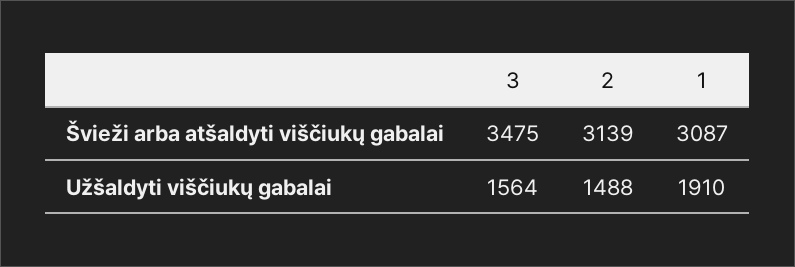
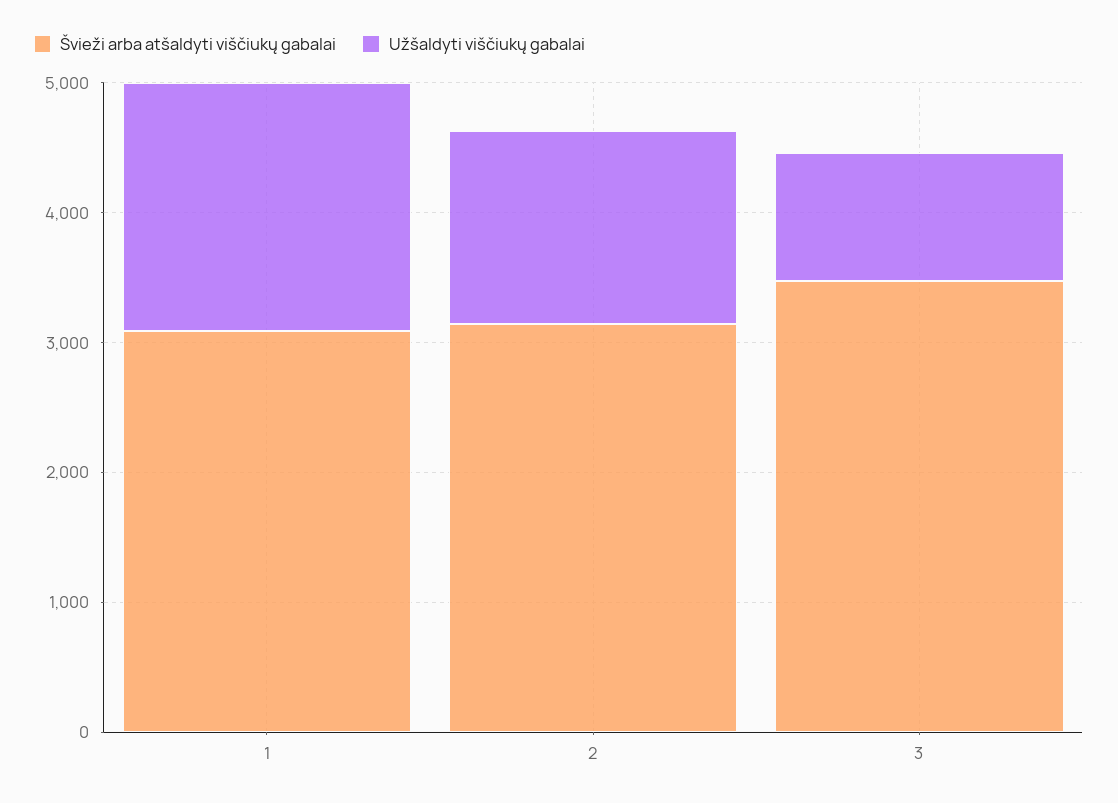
  {
    "Švieži arba atšaldyti viščiukų gabalai": {
      "3": 3475,
      "2": 3139,
      "1": 3087
    },
    "Užšaldyti viščiukų gabalai": {
-     "3": 1564,
+     "3": 1000,
      "2": 1488,
      "1": 1910
    }
  }

